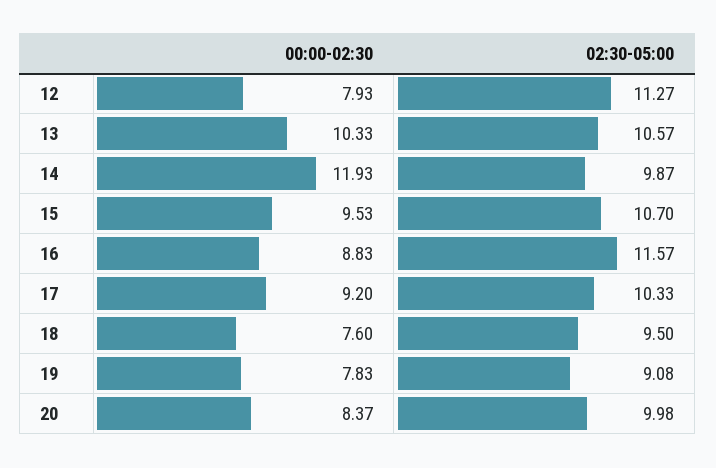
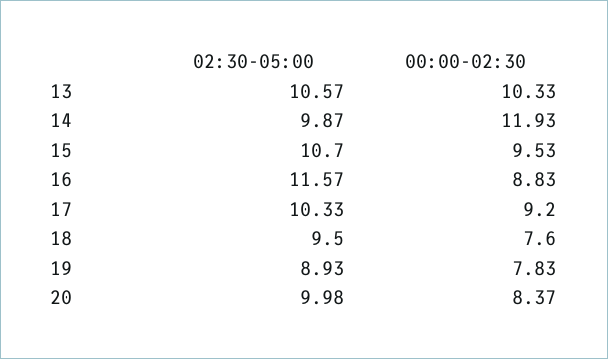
  {
    "00:00-02:30": {
-     "12": 7.93,
      "13": 10.33,
      "14": 11.93,
      "15": 9.53,
      "16": 8.83,
      "17": 9.2,
      "18": 7.6,
      "19": 7.83,
      "20": 8.37
    },
    "02:30-05:00": {
-     "12": 11.27,
      "13": 10.57,
      "14": 9.87,
      "15": 10.7,
      "16": 11.57,
      "17": 10.33,
      "18": 9.5,
-     "19": 9.08,
+     "19": 8.93,
      "20": 9.98
    }
  }

